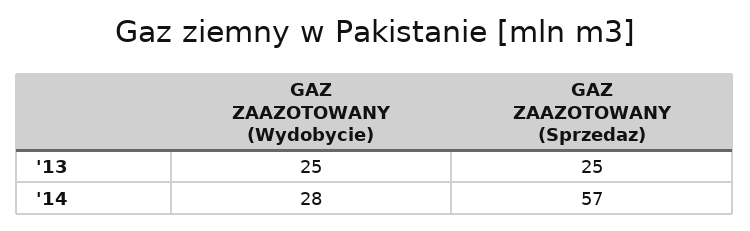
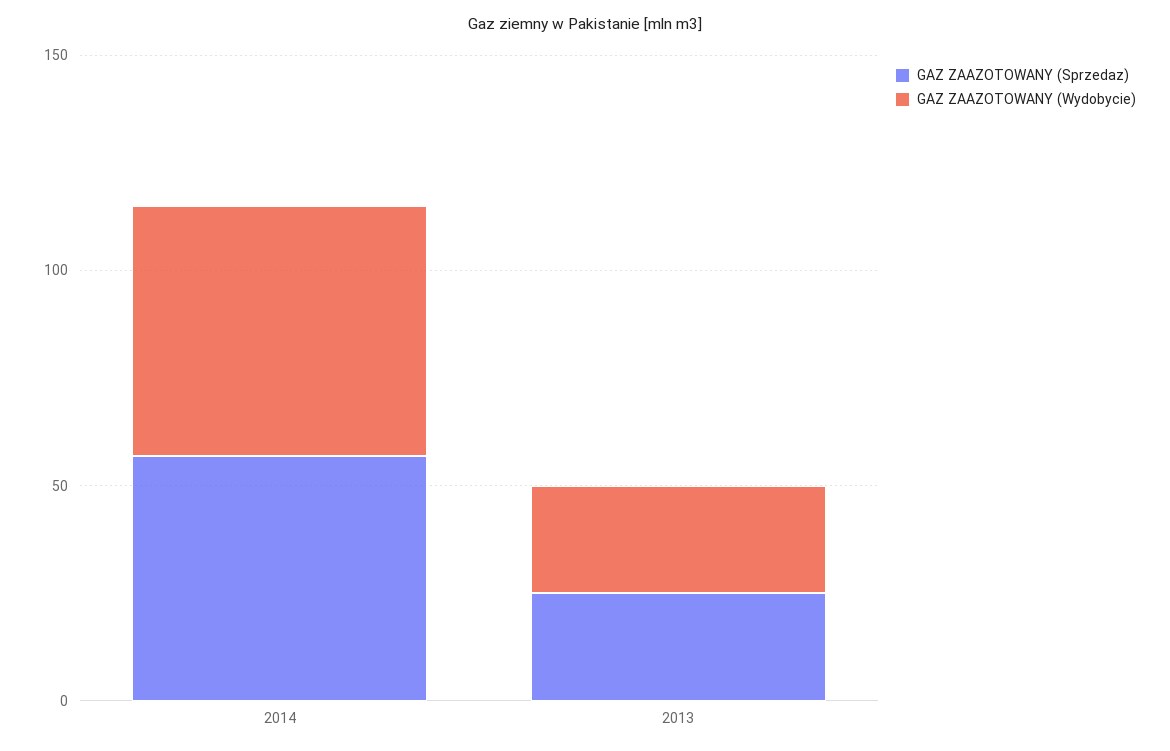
  {
    "GAZ ZAAZOTOWANY (Wydobycie)": {
      "'13": 25,
-     "'14": 28
+     "'14": 60
    },
    "GAZ ZAAZOTOWANY (Sprzedaz)": {
      "'13": 25,
      "'14": 57
    }
  }

